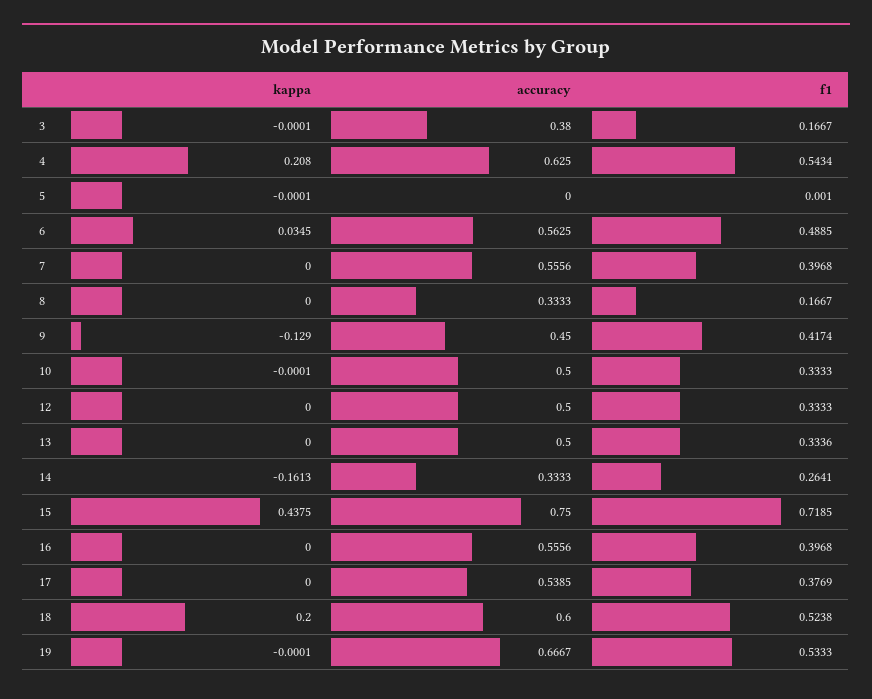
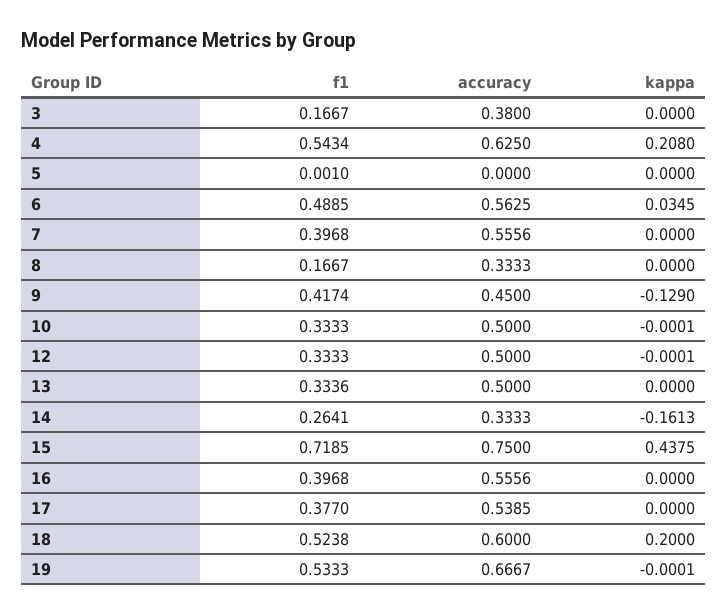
  {
    "kappa": {
-     "3": -0.0001,
+     "3": 0,
      "4": 0.208,
-     "5": -0.0001,
+     "5": 0,
      "6": 0.0345,
      "7": 0,
      "8": 0,
      "9": -0.129,
      "10": -0.0001,
-     "12": 0,
+     "12": -0.0001,
      "13": 0,
      "14": -0.1613,
      "15": 0.4375,
      "16": 0,
      "17": 0,
      "18": 0.2,
      "19": -0.0001
    },
    "accuracy": {
      "3": 0.38,
      "4": 0.625,
      "5": 0,
      "6": 0.5625,
      "7": 0.5556,
      "8": 0.3333,
      "9": 0.45,
      "10": 0.5,
      "12": 0.5,
      "13": 0.5,
      "14": 0.3333,
      "15": 0.75,
      "16": 0.5556,
      "17": 0.5385,
      "18": 0.6,
      "19": 0.6667
    },
    "f1": {
      "3": 0.1667,
      "4": 0.5434,
      "5": 0.001,
      "6": 0.4885,
      "7": 0.3968,
      "8": 0.1667,
      "9": 0.4174,
      "10": 0.3333,
      "12": 0.3333,
      "13": 0.3336,
      "14": 0.2641,
      "15": 0.7185,
      "16": 0.3968,
-     "17": 0.3769,
+     "17": 0.377,
      "18": 0.5238,
      "19": 0.5333
    }
  }

